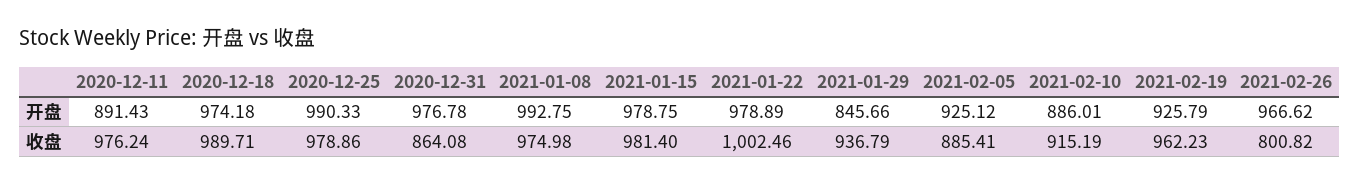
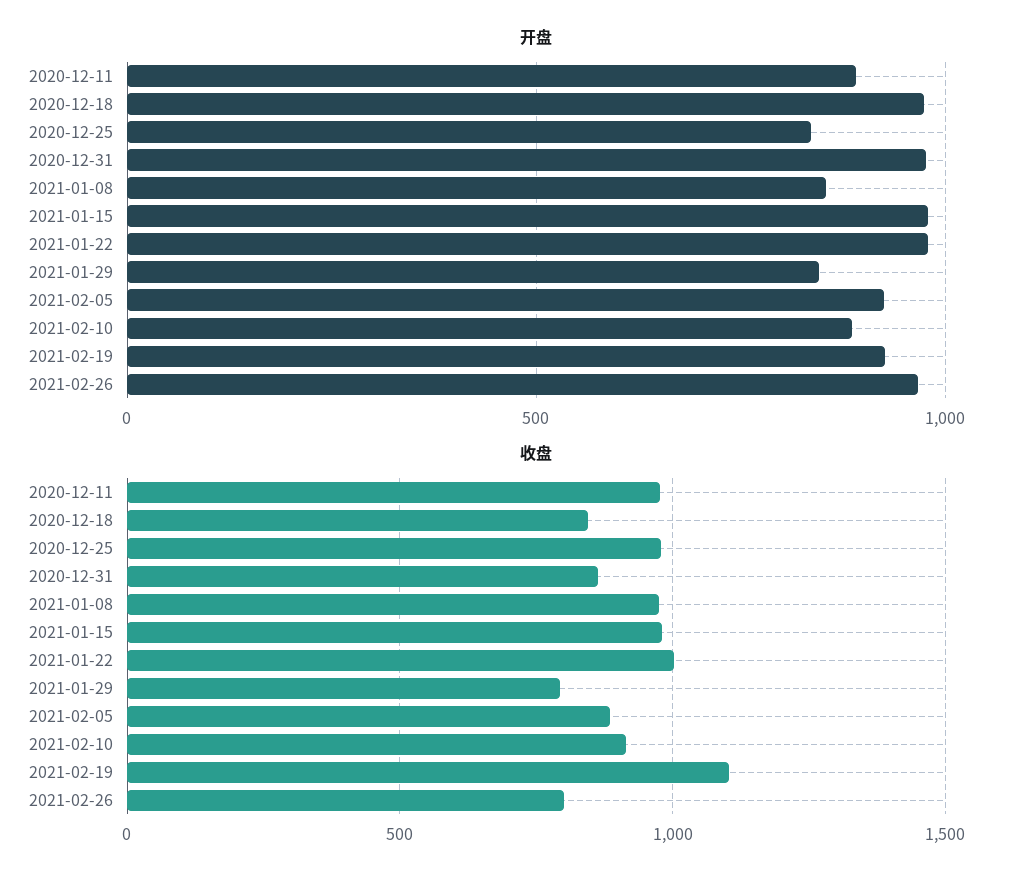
  {
    "开盘": {
      "2020-12-11": 891.43,
      "2020-12-18": 974.18,
-     "2020-12-25": 990.33,
+     "2020-12-25": 850,
      "2020-12-31": 976.78,
-     "2021-01-08": 992.75,
+     "2021-01-08": 850,
      "2021-01-15": 978.75,
      "2021-01-22": 978.89,
      "2021-01-29": 845.66,
      "2021-02-05": 925.12,
      "2021-02-10": 886.01,
      "2021-02-19": 925.79,
      "2021-02-26": 966.62
    },
    "收盘": {
      "2020-12-11": 976.24,
-     "2020-12-18": 989.71,
+     "2020-12-18": 850,
      "2020-12-25": 978.86,
      "2020-12-31": 864.08,
      "2021-01-08": 974.98,
      "2021-01-15": 981.4,
      "2021-01-22": 1002.46,
-     "2021-01-29": 936.79,
+     "2021-01-29": 800,
      "2021-02-05": 885.41,
      "2021-02-10": 915.19,
-     "2021-02-19": 962.23,
+     "2021-02-19": 1100,
      "2021-02-26": 800.82
    }
  }

